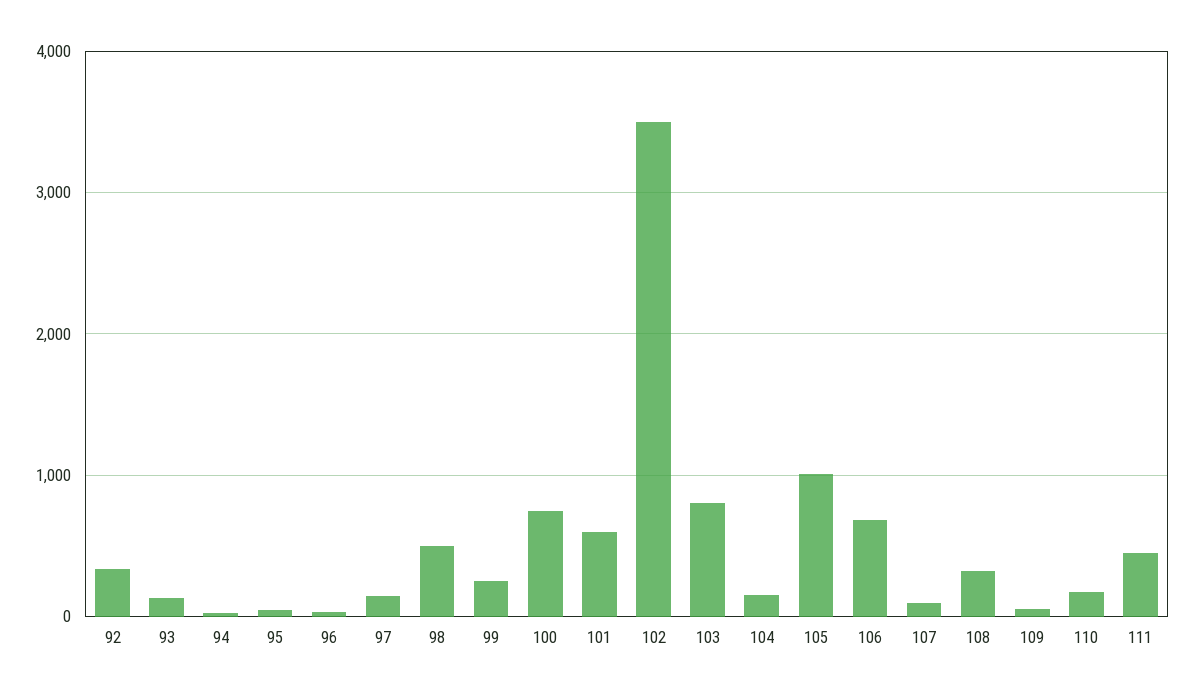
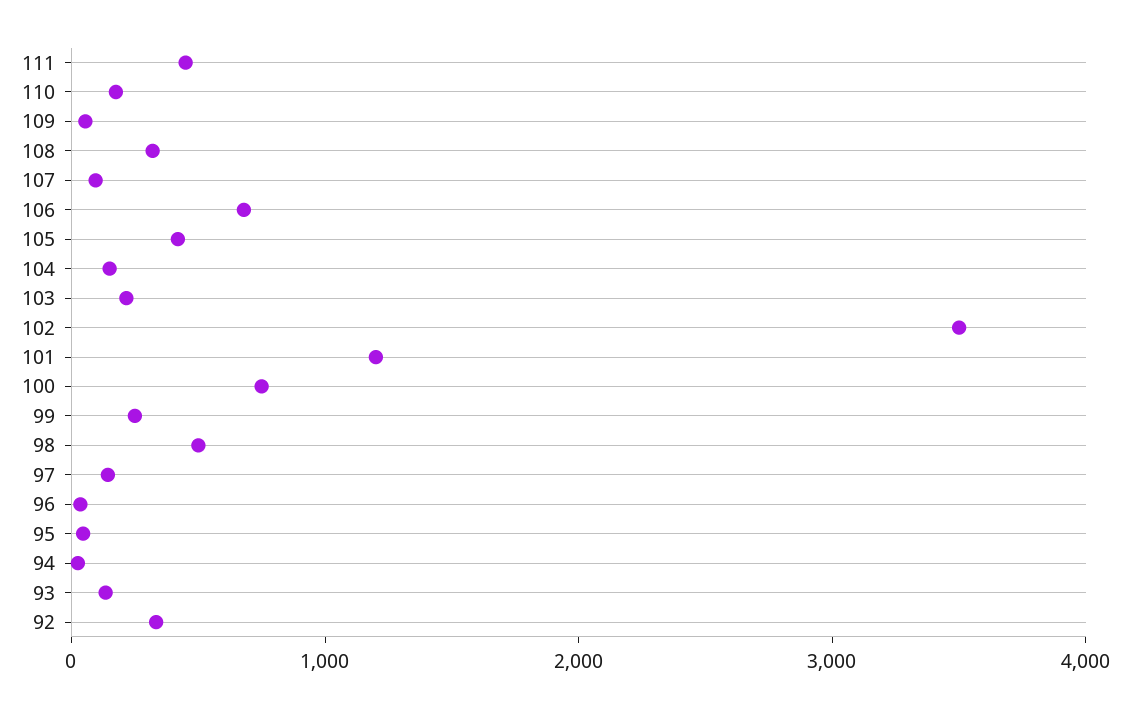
  {
    "92": 300,
    "93": 100,
    "94": 0,
    "95": 0,
    "96": 0,
    "97": 100,
    "98": 500,
    "99": 300,
    "100": 800,
-   "101": 600,
+   "101": 1200,
    "102": 3500,
-   "103": 800,
+   "103": 200,
    "104": 200,
-   "105": 1000,
+   "105": 400,
    "106": 700,
    "107": 100,
    "108": 300,
    "109": 100,
    "110": 200,
    "111": 500
  }

